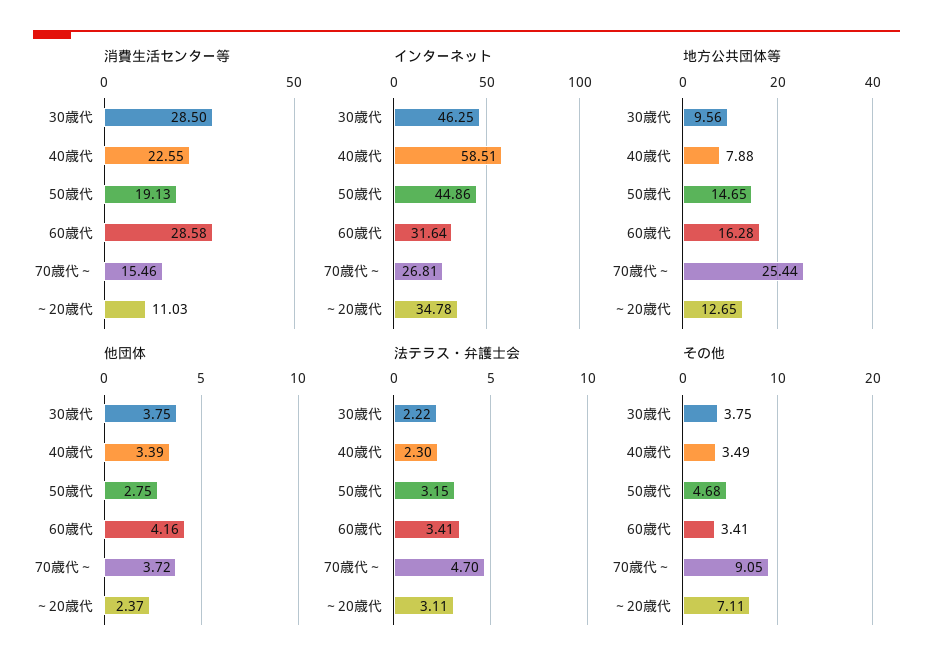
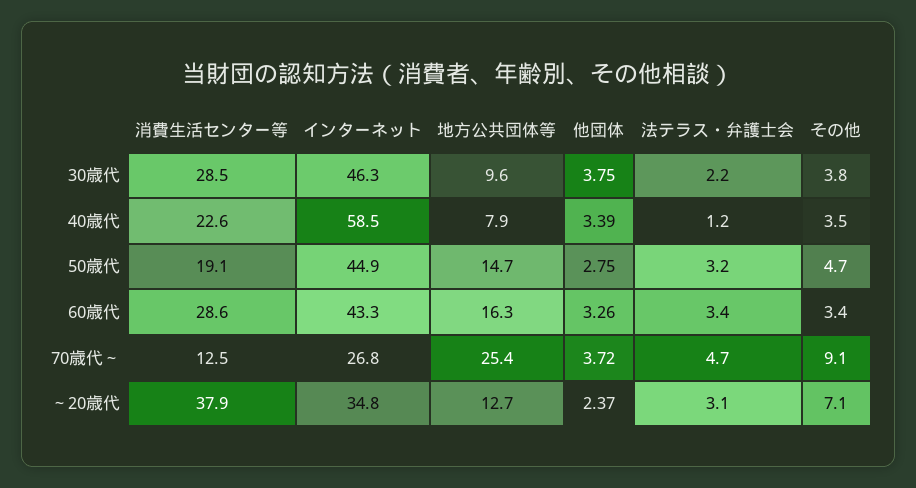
  {
    "消費生活センター等": {
      "30歳代": 28.5,
      "40歳代": 22.55,
      "50歳代": 19.13,
      "60歳代": 28.58,
-     "70歳代～": 15.46,
+     "70歳代～": 12.5,
-     "～20歳代": 11.03
+     "～20歳代": 37.9
    },
    "インターネット": {
      "30歳代": 46.25,
      "40歳代": 58.51,
      "50歳代": 44.86,
-     "60歳代": 31.64,
+     "60歳代": 43.3,
      "70歳代～": 26.81,
      "～20歳代": 34.78
    },
    "地方公共団体等": {
      "30歳代": 9.56,
      "40歳代": 7.88,
      "50歳代": 14.65,
      "60歳代": 16.28,
      "70歳代～": 25.44,
      "～20歳代": 12.65
    },
    "他団体": {
      "30歳代": 3.75,
      "40歳代": 3.39,
      "50歳代": 2.75,
-     "60歳代": 4.16,
+     "60歳代": 3.26,
      "70歳代～": 3.72,
      "～20歳代": 2.37
    },
    "法テラス・弁護士会": {
      "30歳代": 2.22,
-     "40歳代": 2.3,
+     "40歳代": 1.2,
      "50歳代": 3.15,
      "60歳代": 3.41,
      "70歳代～": 4.7,
      "～20歳代": 3.11
    },
    "その他": {
      "30歳代": 3.75,
      "40歳代": 3.49,
      "50歳代": 4.68,
      "60歳代": 3.41,
      "70歳代～": 9.05,
      "～20歳代": 7.11
    }
  }

